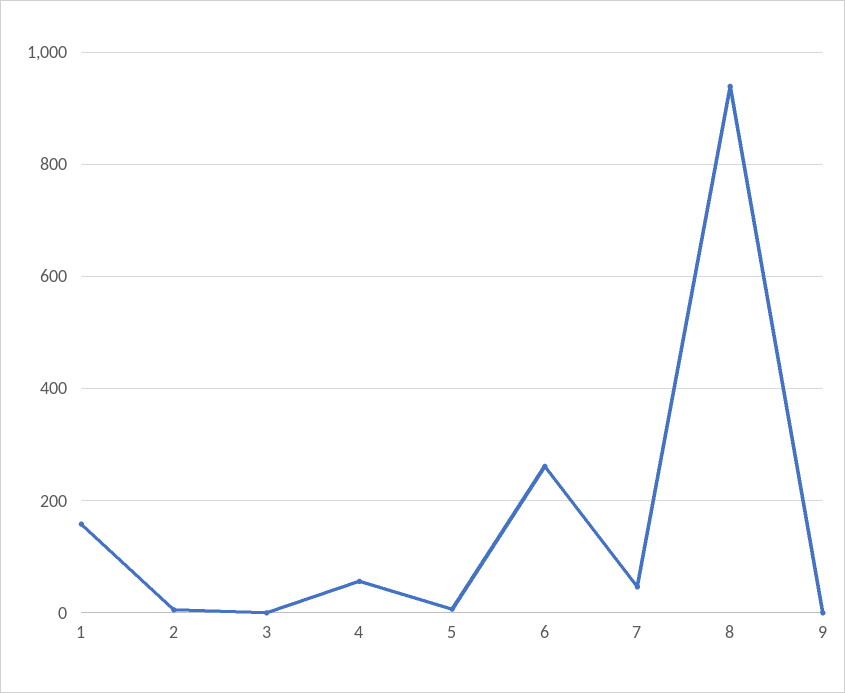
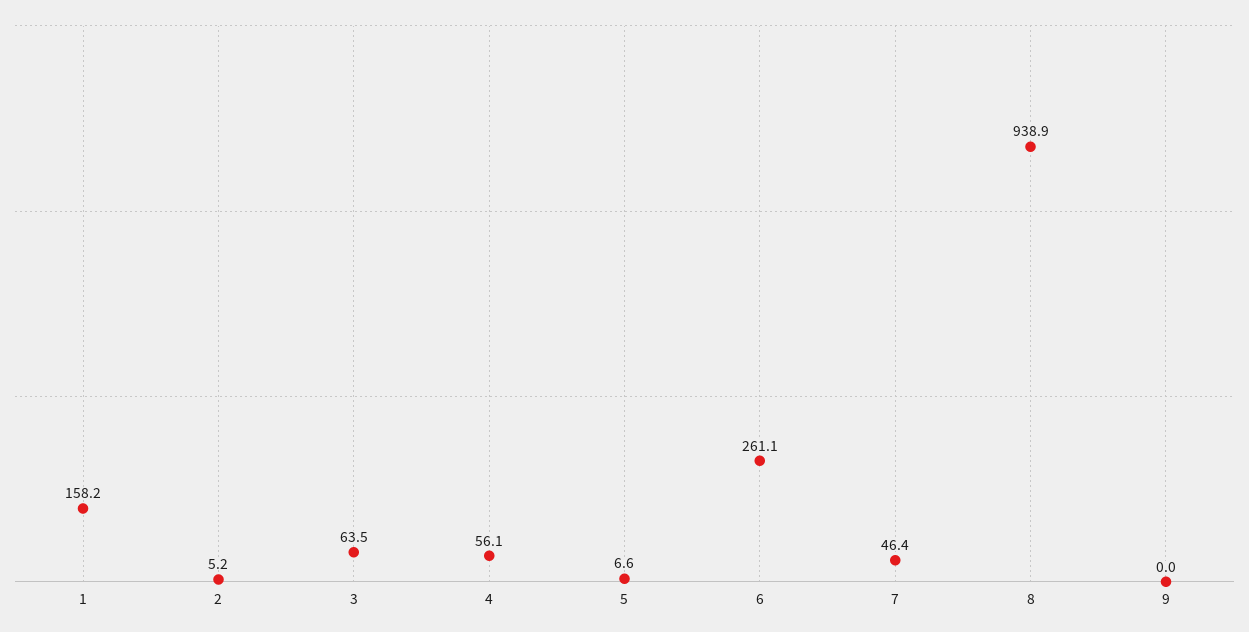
  {
    "1": 158.2,
    "2": 5.2,
-   "3": 0,
+   "3": 63.5,
    "4": 56.1,
    "5": 6.6,
    "6": 261.1,
    "7": 46.4,
    "8": 938.9,
    "9": 0
  }

